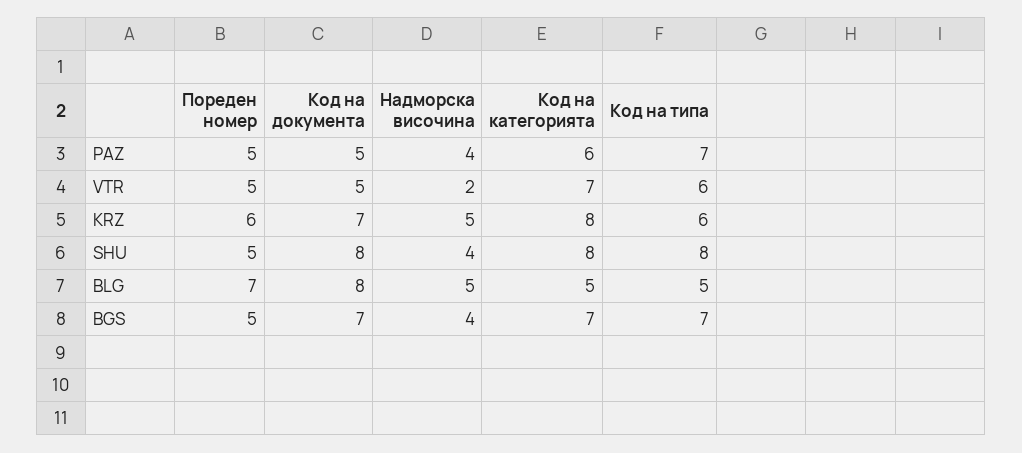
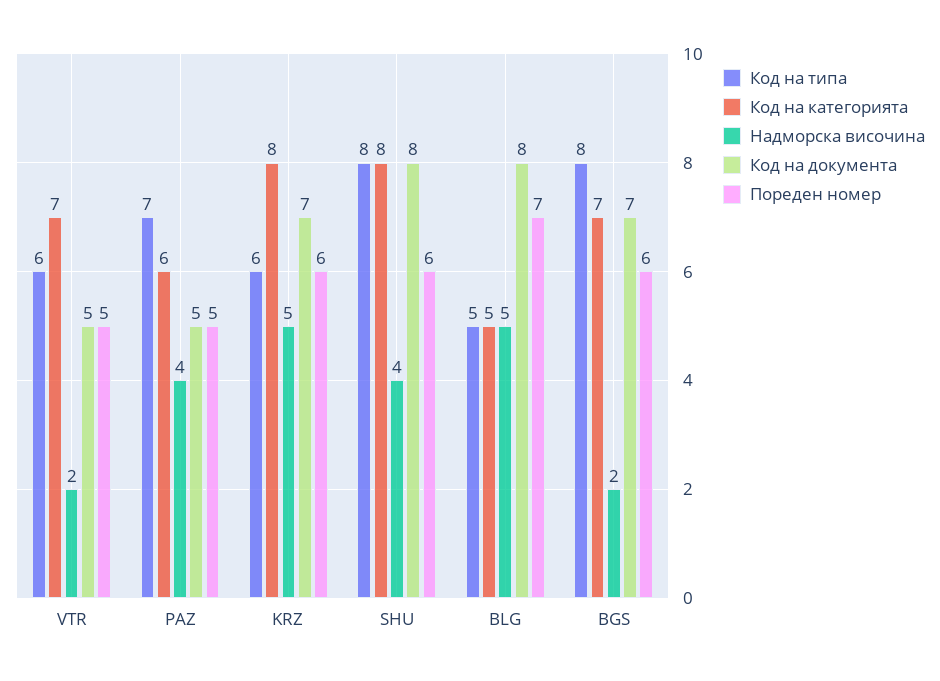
  {
    "Пореден номер": {
      "PAZ": 5,
      "VTR": 5,
      "KRZ": 6,
-     "SHU": 5,
+     "SHU": 6,
      "BLG": 7,
-     "BGS": 5
+     "BGS": 6
    },
    "Код на документа": {
      "PAZ": 5,
      "VTR": 5,
      "KRZ": 7,
      "SHU": 8,
      "BLG": 8,
      "BGS": 7
    },
    "Надморска височина": {
      "PAZ": 4,
      "VTR": 2,
      "KRZ": 5,
      "SHU": 4,
      "BLG": 5,
-     "BGS": 4
+     "BGS": 2
    },
    "Код на категорията": {
      "PAZ": 6,
      "VTR": 7,
      "KRZ": 8,
      "SHU": 8,
      "BLG": 5,
      "BGS": 7
    },
    "Код на типа": {
      "PAZ": 7,
      "VTR": 6,
      "KRZ": 6,
      "SHU": 8,
      "BLG": 5,
-     "BGS": 7
+     "BGS": 8
    }
  }

